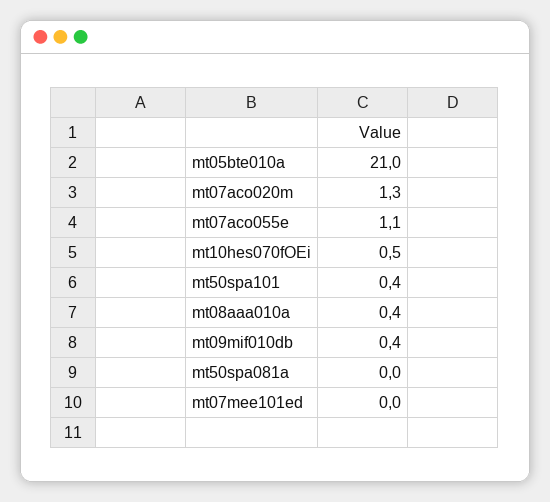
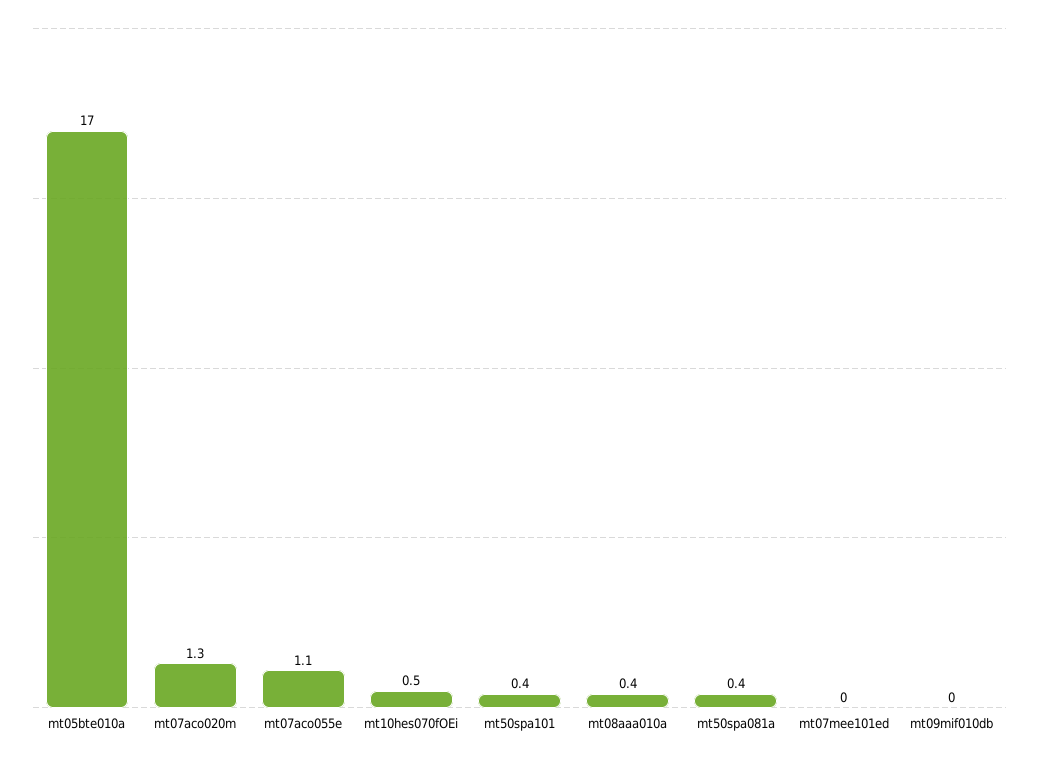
  {
-   "mt05bte010a": 21,
+   "mt05bte010a": 17,
    "mt07aco020m": 1.3,
    "mt07aco055e": 1.1,
    "mt10hes070fOEi": 0.5,
    "mt50spa101": 0.4,
    "mt08aaa010a": 0.4,
-   "mt09mif010db": 0.4,
+   "mt09mif010db": 0,
-   "mt50spa081a": 0,
+   "mt50spa081a": 0.4,
    "mt07mee101ed": 0
  }

